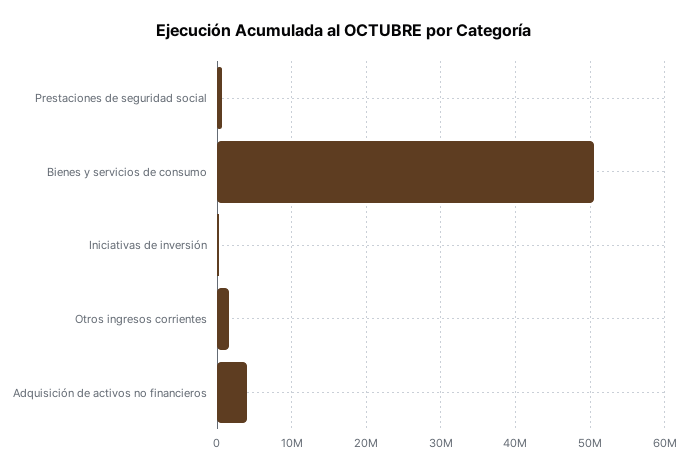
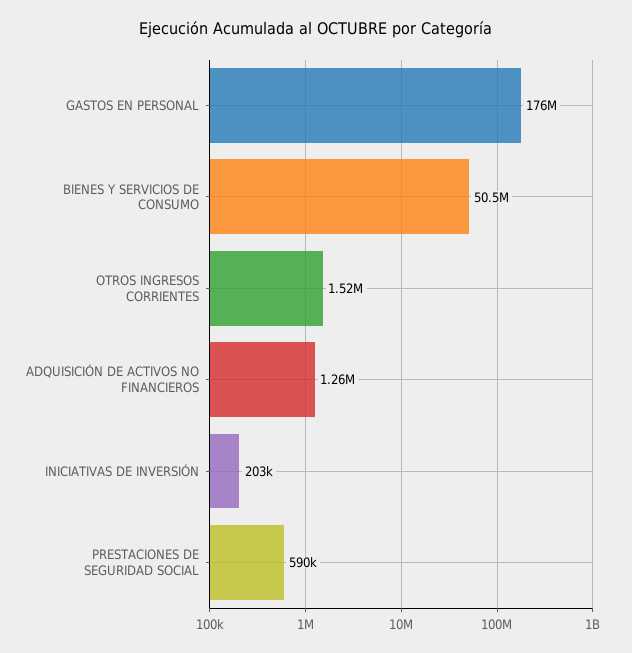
  {
    "Prestaciones de seguridad social": 590000,
    "Bienes y servicios de consumo": 50500000,
    "Iniciativas de inversión": 203000,
    "Otros ingresos corrientes": 1520000,
-   "Adquisición de activos no financieros": 4000000
+   "Adquisición de activos no financieros": 1260000,
+   "GASTOS EN PERSONAL": 176000000
  }

